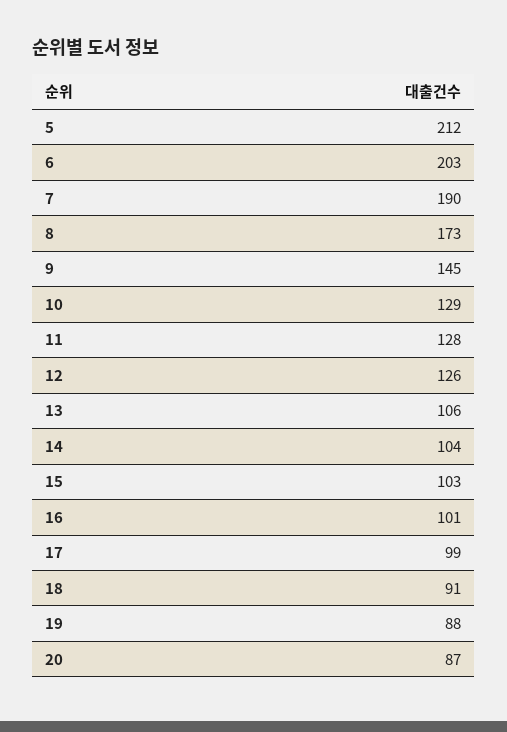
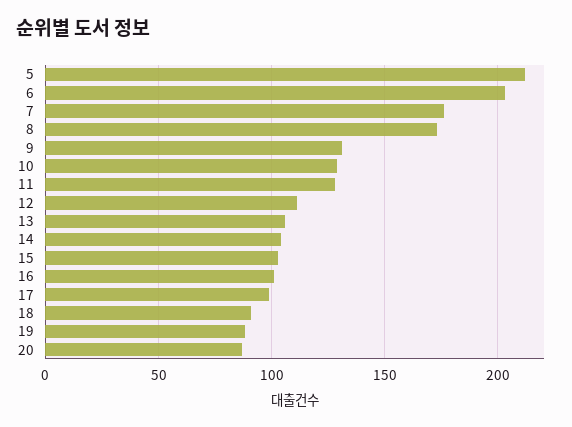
  {
    "5": 212,
    "6": 203,
-   "7": 190,
+   "7": 175,
    "8": 173,
-   "9": 145,
+   "9": 130,
    "10": 129,
    "11": 128,
-   "12": 126,
+   "12": 110,
    "13": 106,
    "14": 104,
    "15": 103,
    "16": 101,
    "17": 99,
    "18": 91,
    "19": 88,
    "20": 87
  }

